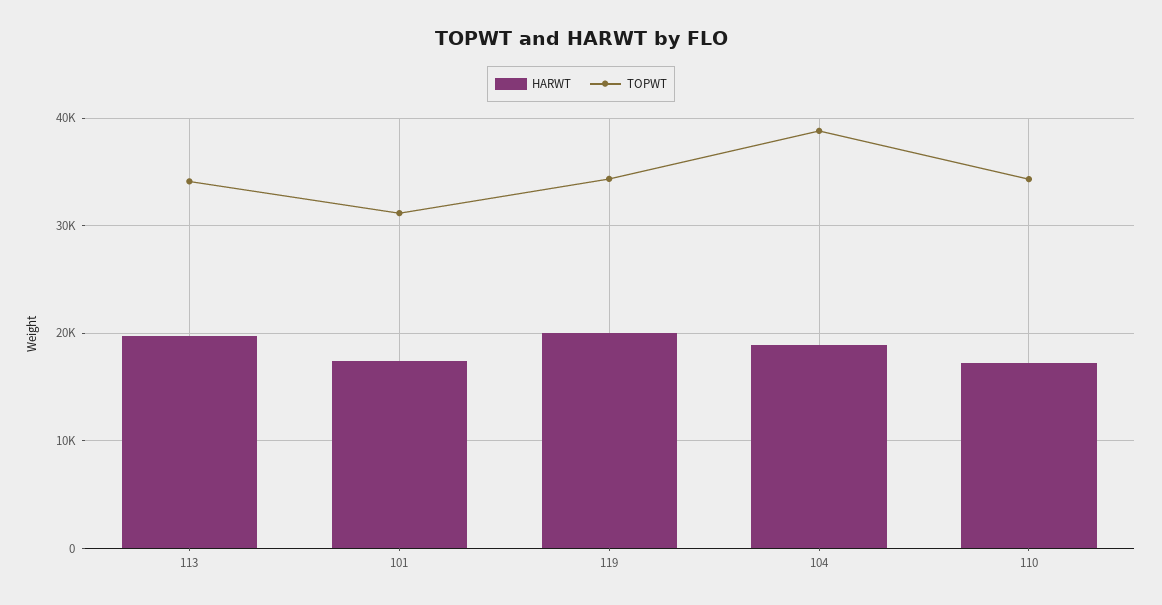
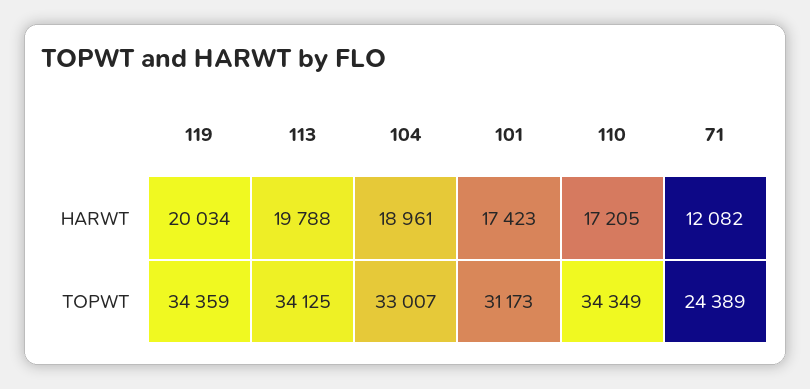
  {
    "HARWT": {
      "113": 19788,
      "101": 17423,
      "119": 20034,
      "104": 18961,
-     "110": 17205
+     "110": 17205,
+     "71": 12082
    },
    "TOPWT": {
      "113": 34125,
      "101": 31173,
      "119": 34359,
-     "104": 39000,
+     "104": 33007,
-     "110": 34349
+     "110": 34349,
+     "71": 24389
    }
  }

